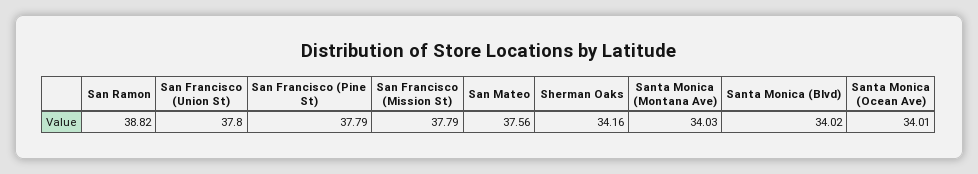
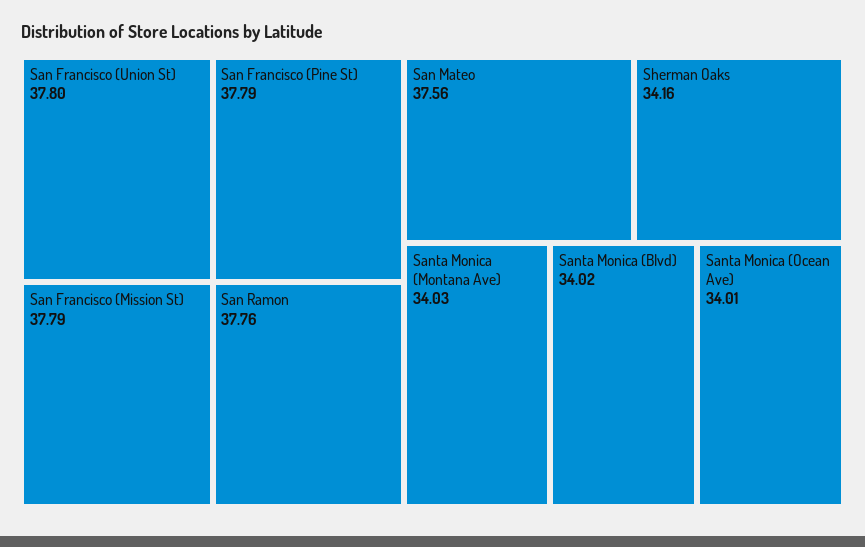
  {
-   "San Ramon": 38.82,
+   "San Ramon": 37.76,
    "San Francisco (Union St)": 37.8,
    "San Francisco (Pine St)": 37.79,
    "San Francisco (Mission St)": 37.79,
    "San Mateo": 37.56,
    "Sherman Oaks": 34.16,
    "Santa Monica (Montana Ave)": 34.03,
    "Santa Monica (Blvd)": 34.02,
    "Santa Monica (Ocean Ave)": 34.01
  }

